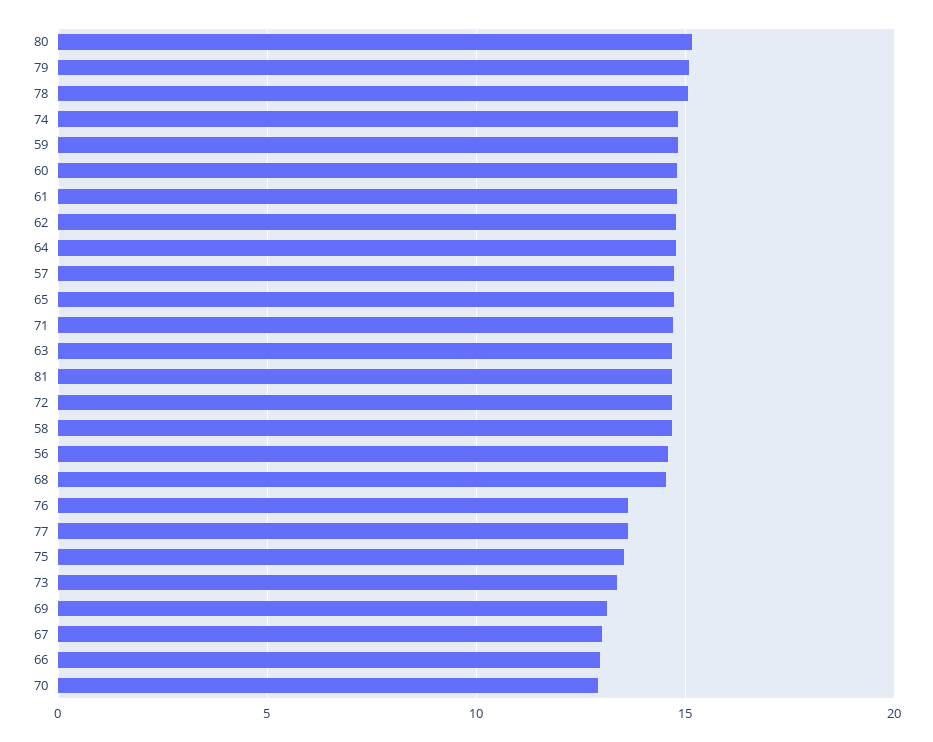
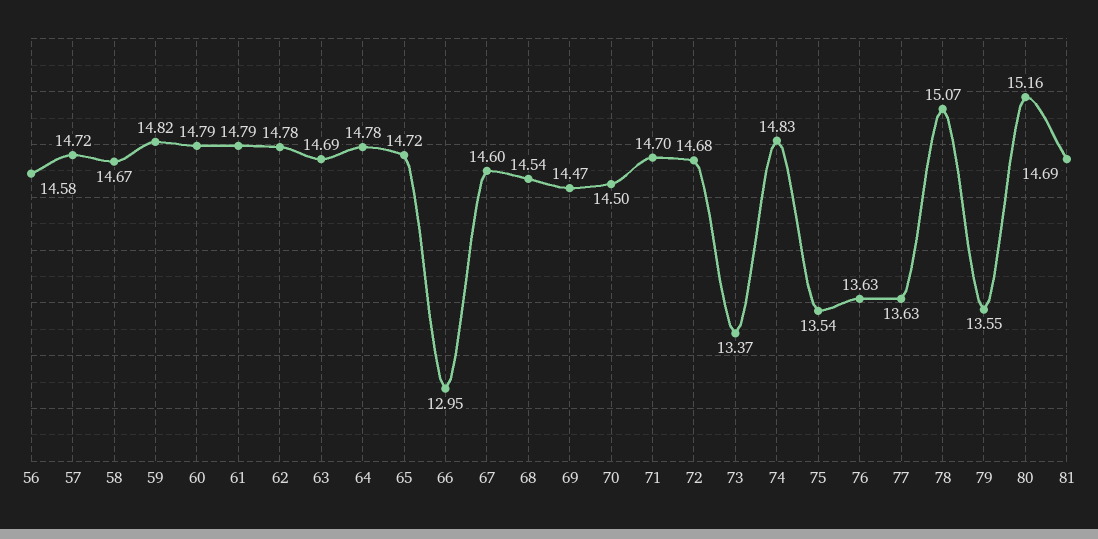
  {
    "80": 15.16,
-   "79": 15,
+   "79": 13.55,
    "78": 15.07,
    "74": 14.83,
    "59": 14.82,
    "60": 14.79,
    "61": 14.79,
    "62": 14.78,
    "64": 14.78,
    "57": 14.72,
    "65": 14.72,
    "71": 14.7,
    "63": 14.69,
    "81": 14.69,
    "72": 14.68,
    "58": 14.67,
    "56": 14.58,
    "68": 14.54,
    "76": 13.63,
    "77": 13.63,
    "75": 13.54,
    "73": 13.37,
-   "69": 13,
+   "69": 14.47,
-   "67": 13,
+   "67": 14.6,
    "66": 12.95,
-   "70": 13
+   "70": 14.5
  }

